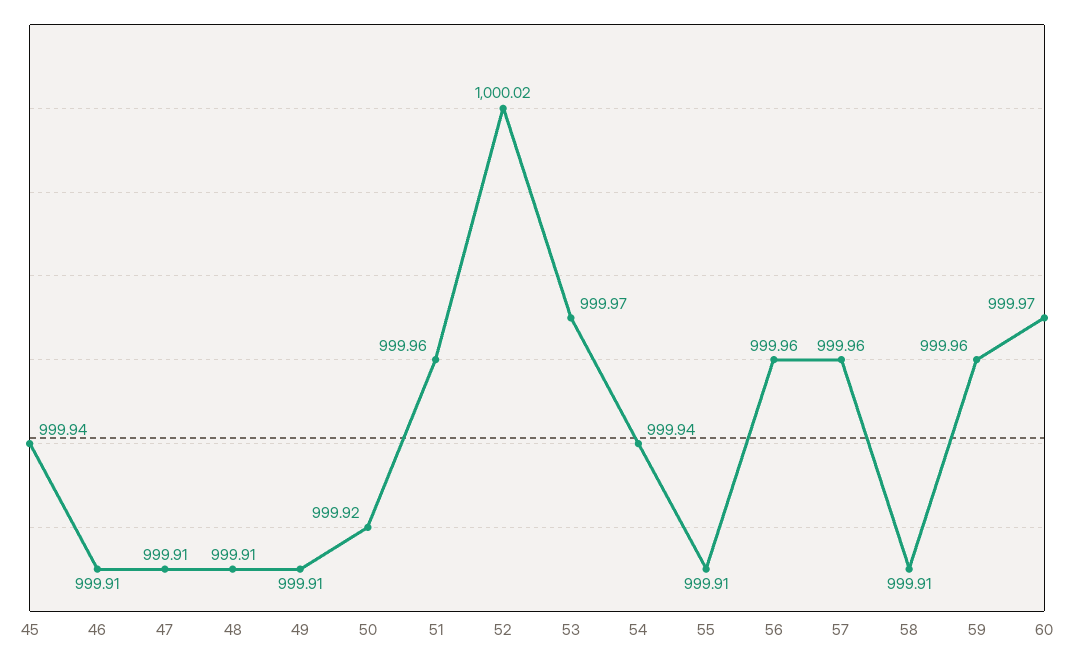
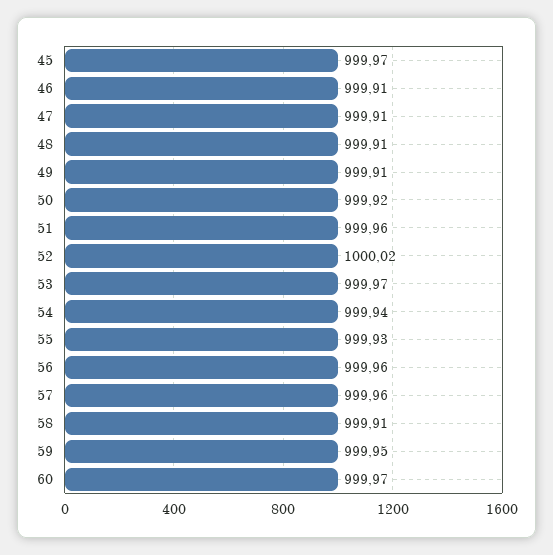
  {
-   "45": 999.94,
+   "45": 999.97,
    "46": 999.91,
    "47": 999.91,
    "48": 999.91,
    "49": 999.91,
    "50": 999.92,
    "51": 999.96,
    "52": 1000.02,
    "53": 999.97,
    "54": 999.94,
-   "55": 999.91,
+   "55": 999.93,
    "56": 999.96,
    "57": 999.96,
    "58": 999.91,
-   "59": 999.96,
+   "59": 999.95,
    "60": 999.97
  }

